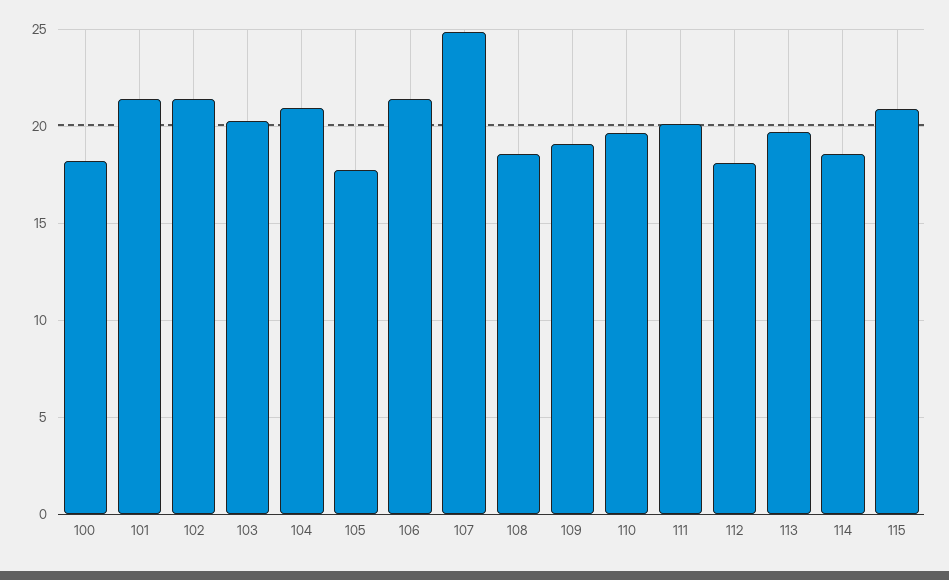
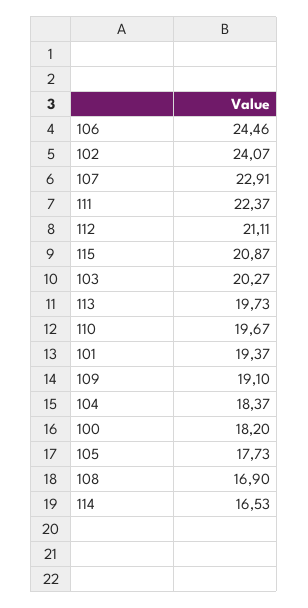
  {
    "100": 18.2,
-   "101": 21.5,
+   "101": 19.37,
-   "102": 21.5,
+   "102": 24.07,
    "103": 20.27,
-   "104": 21,
+   "104": 18.37,
    "105": 17.73,
-   "106": 21.5,
+   "106": 24.46,
-   "107": 25,
+   "107": 22.91,
-   "108": 18.5,
+   "108": 16.9,
    "109": 19.1,
    "110": 19.67,
-   "111": 20,
+   "111": 22.37,
-   "112": 18,
+   "112": 21.11,
    "113": 19.73,
-   "114": 18.5,
+   "114": 16.53,
    "115": 20.87
  }

